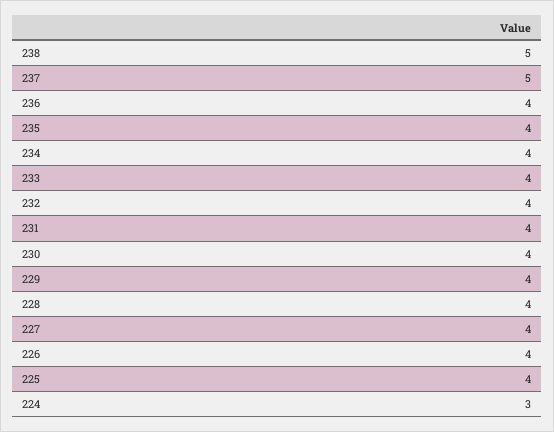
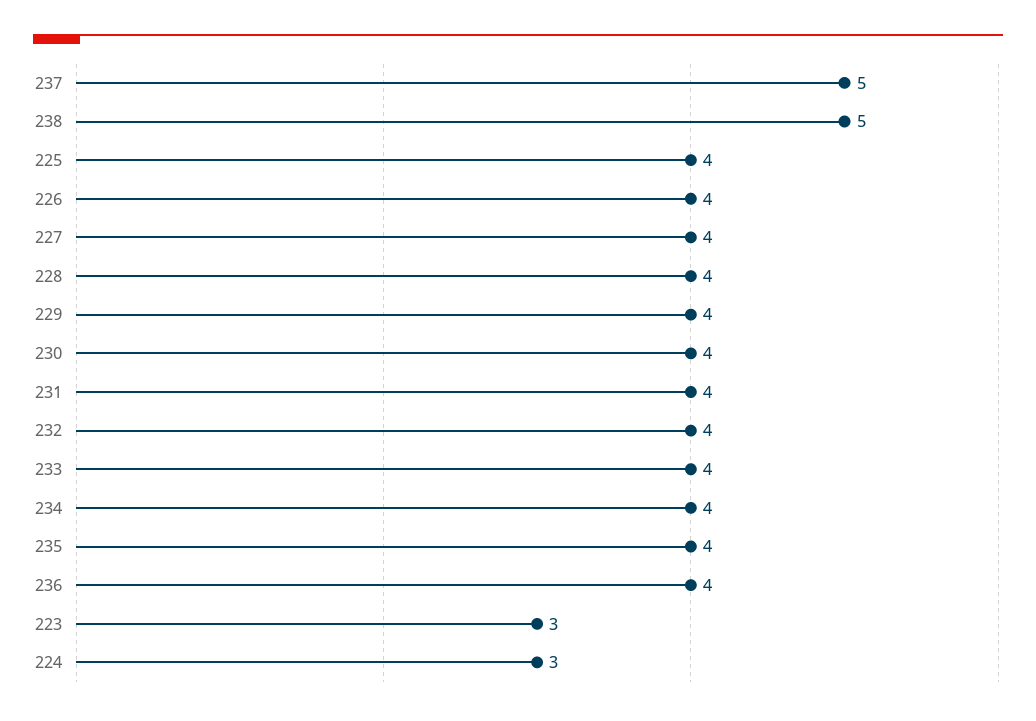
  {
    "238": 5,
    "237": 5,
    "236": 4,
    "235": 4,
    "234": 4,
    "233": 4,
    "232": 4,
    "231": 4,
    "230": 4,
    "229": 4,
    "228": 4,
    "227": 4,
    "226": 4,
    "225": 4,
-   "224": 3
+   "224": 3,
+   "223": 3
  }

